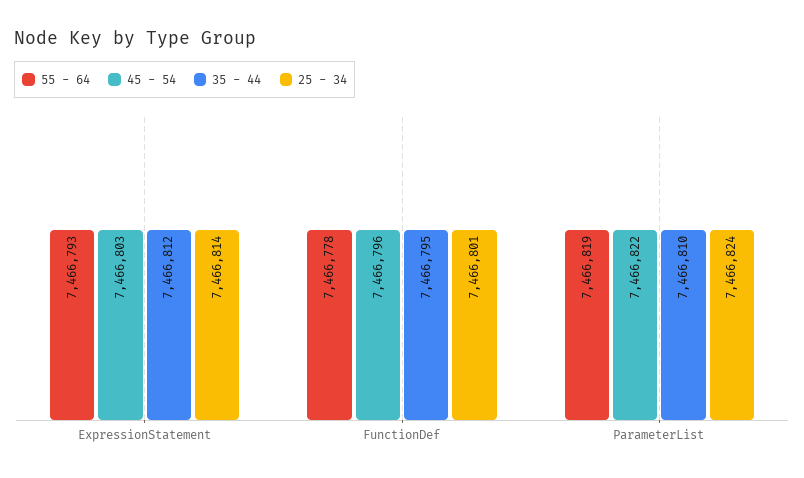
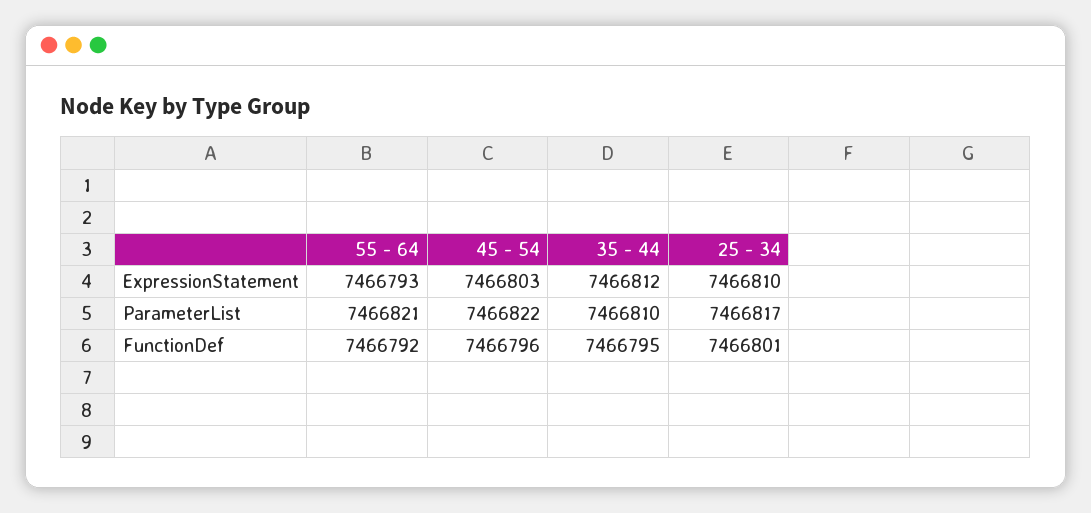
  {
    "55 - 64": {
      "ExpressionStatement": 7466793,
-     "FunctionDef": 7466778,
+     "FunctionDef": 7466792,
-     "ParameterList": 7466819
+     "ParameterList": 7466821
    },
    "45 - 54": {
      "ExpressionStatement": 7466803,
      "FunctionDef": 7466796,
      "ParameterList": 7466822
    },
    "35 - 44": {
      "ExpressionStatement": 7466812,
      "FunctionDef": 7466795,
      "ParameterList": 7466810
    },
    "25 - 34": {
-     "ExpressionStatement": 7466814,
+     "ExpressionStatement": 7466810,
      "FunctionDef": 7466801,
-     "ParameterList": 7466824
+     "ParameterList": 7466817
    }
  }

